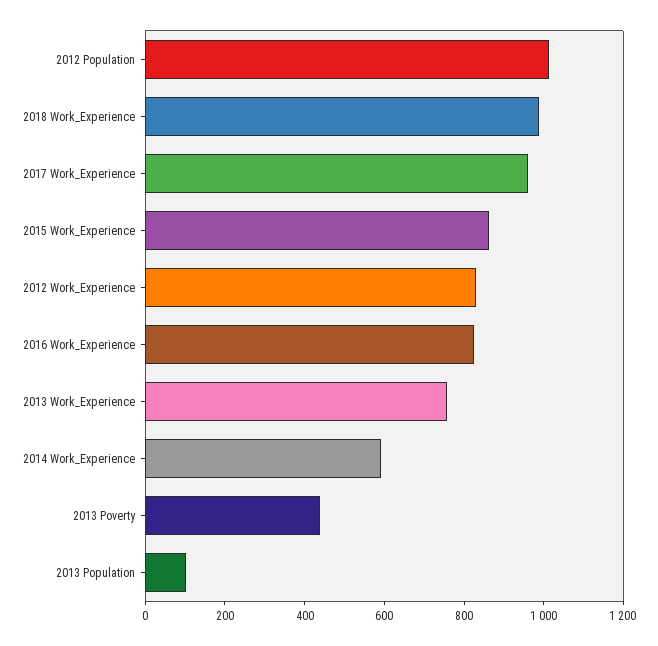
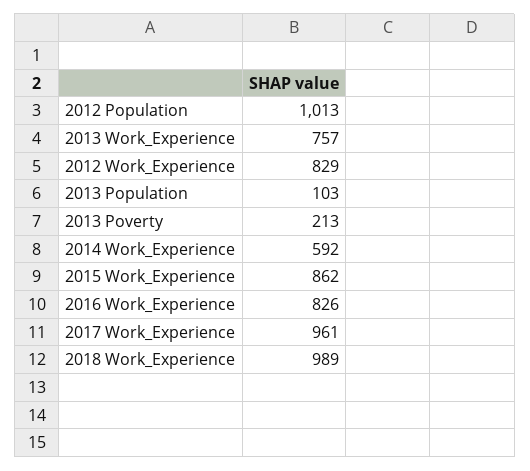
  {
    "2012 Population": 1013,
    "2018 Work_Experience": 989,
    "2017 Work_Experience": 961,
    "2015 Work_Experience": 862,
    "2012 Work_Experience": 829,
    "2016 Work_Experience": 826,
    "2013 Work_Experience": 757,
    "2014 Work_Experience": 592,
-   "2013 Poverty": 450,
+   "2013 Poverty": 213,
    "2013 Population": 103
  }

